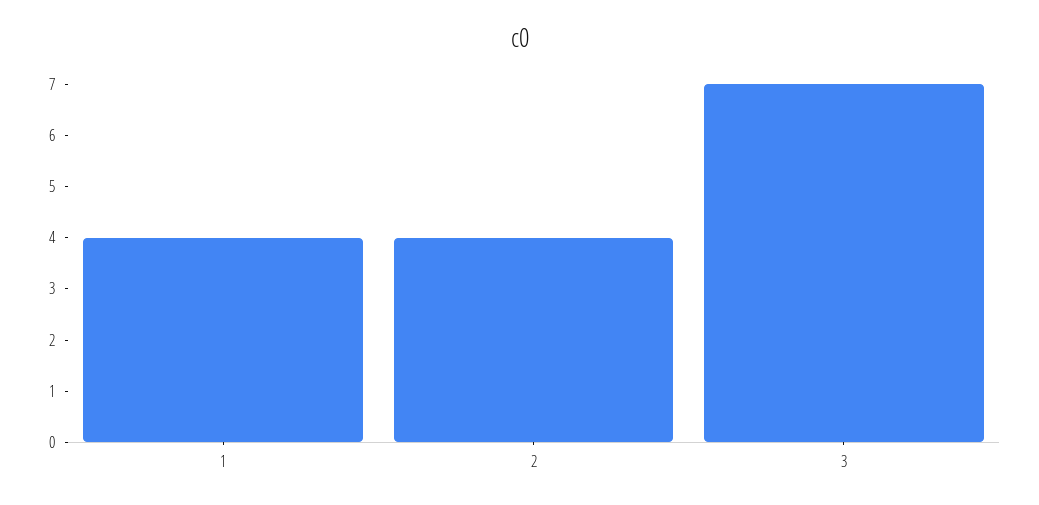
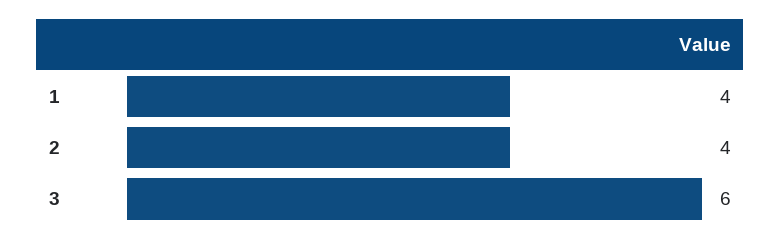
  {
    "1": 4,
    "2": 4,
-   "3": 7
+   "3": 6
  }

